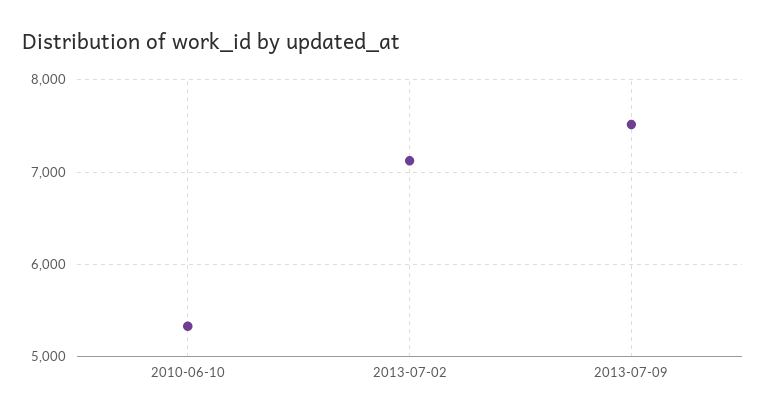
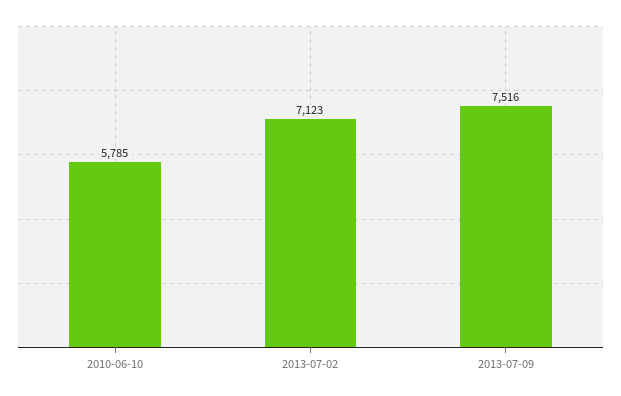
  {
-   "2010-06-10": 5300,
+   "2010-06-10": 5785,
    "2013-07-02": 7123,
    "2013-07-09": 7516
  }

